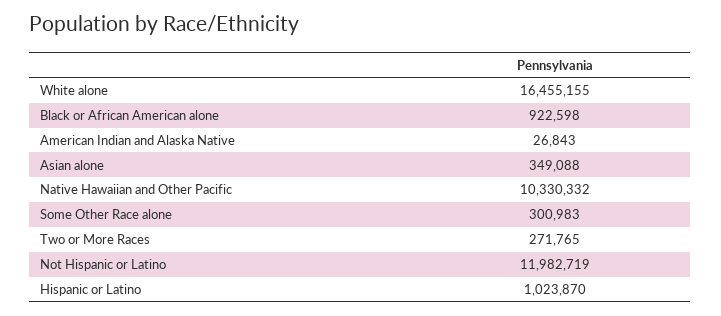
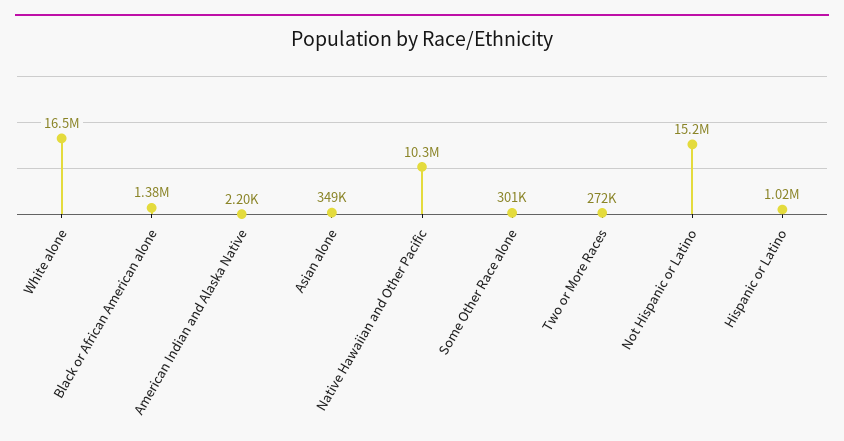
  {
    "White alone": 16455155,
-   "Black or African American alone": 922598,
+   "Black or African American alone": 1380000,
-   "American Indian and Alaska Native": 26843,
+   "American Indian and Alaska Native": 2200,
    "Asian alone": 349088,
    "Native Hawaiian and Other Pacific": 10330332,
    "Some Other Race alone": 300983,
    "Two or More Races": 271765,
-   "Not Hispanic or Latino": 11982719,
+   "Not Hispanic or Latino": 15200000,
    "Hispanic or Latino": 1023870
  }

